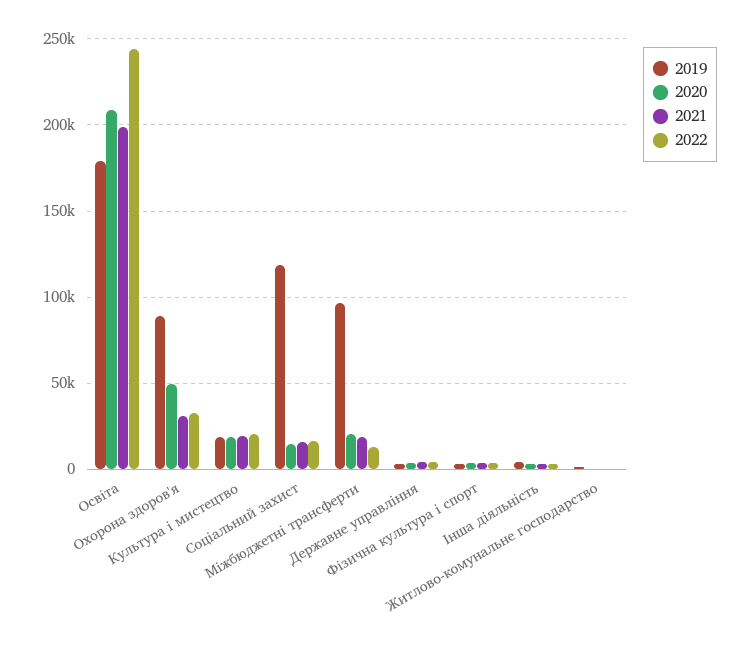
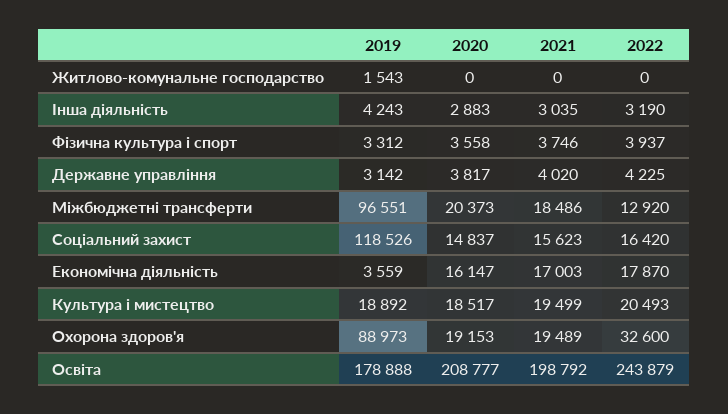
  {
    "2019": {
      "Освіта": 178888,
      "Охорона здоров'я": 88973,
      "Культура і мистецтво": 18892,
      "Соціальний захист": 118526,
      "Міжбюджетні трансферти": 96551,
      "Державне управління": 3142,
      "Фізична культура і спорт": 3312,
      "Інша діяльність": 4243,
-     "Житлово-комунальне господарство": 1543
+     "Житлово-комунальне господарство": 1543,
+     "Економічна діяльність": 3559
    },
    "2020": {
      "Освіта": 208777,
-     "Охорона здоров'я": 50000,
+     "Охорона здоров'я": 19153,
      "Культура і мистецтво": 18517,
      "Соціальний захист": 14837,
      "Міжбюджетні трансферти": 20373,
      "Державне управління": 3817,
      "Фізична культура і спорт": 3558,
      "Інша діяльність": 2883,
-     "Житлово-комунальне господарство": 0
+     "Житлово-комунальне господарство": 0,
+     "Економічна діяльність": 16147
    },
    "2021": {
      "Освіта": 198792,
-     "Охорона здоров'я": 30000,
+     "Охорона здоров'я": 19489,
      "Культура і мистецтво": 19499,
      "Соціальний захист": 15623,
      "Міжбюджетні трансферти": 18486,
      "Державне управління": 4020,
      "Фізична культура і спорт": 3746,
      "Інша діяльність": 3035,
-     "Житлово-комунальне господарство": 0
+     "Житлово-комунальне господарство": 0,
+     "Економічна діяльність": 17003
    },
    "2022": {
      "Освіта": 243879,
      "Охорона здоров'я": 32600,
      "Культура і мистецтво": 20493,
      "Соціальний захист": 16420,
      "Міжбюджетні трансферти": 12920,
      "Державне управління": 4225,
      "Фізична культура і спорт": 3937,
      "Інша діяльність": 3190,
-     "Житлово-комунальне господарство": 0
+     "Житлово-комунальне господарство": 0,
+     "Економічна діяльність": 17870
    }
  }

